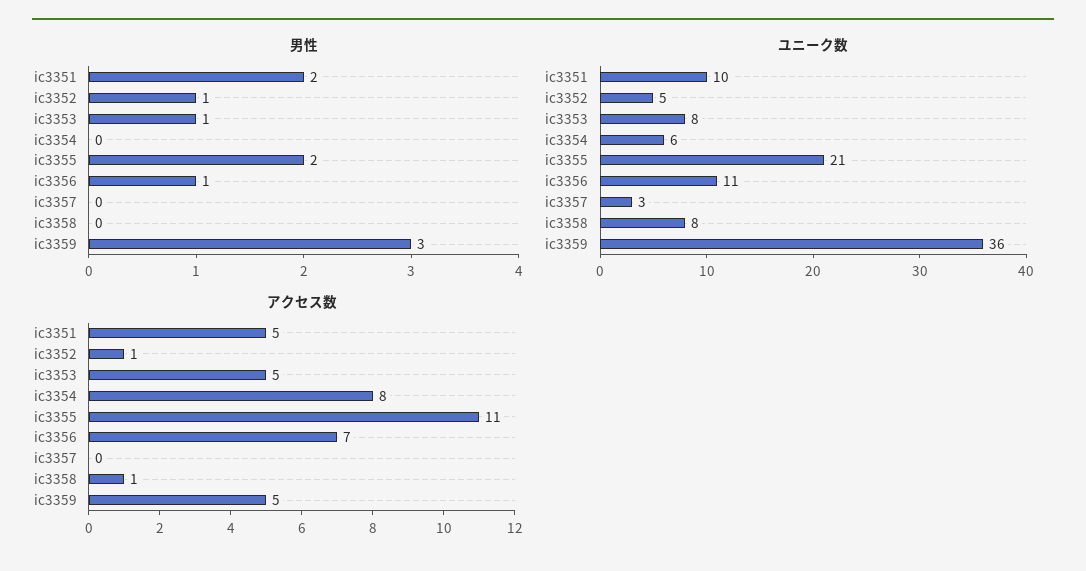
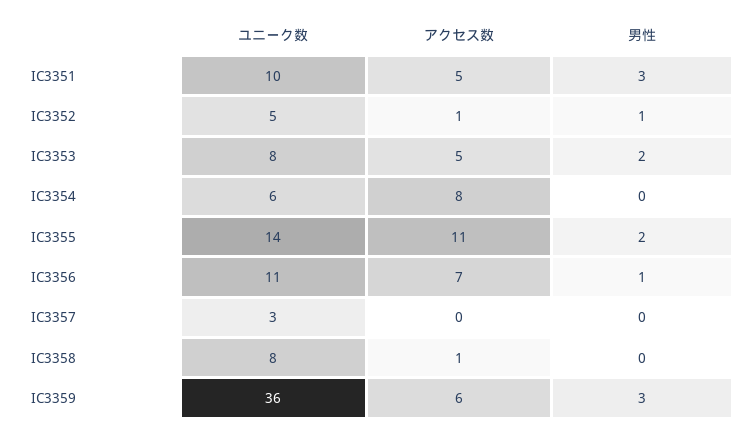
  {
    "男性": {
-     "ic3351": 2,
+     "ic3351": 3,
      "ic3352": 1,
-     "ic3353": 1,
+     "ic3353": 2,
      "ic3354": 0,
      "ic3355": 2,
      "ic3356": 1,
      "ic3357": 0,
      "ic3358": 0,
      "ic3359": 3
    },
    "ユニーク数": {
      "ic3351": 10,
      "ic3352": 5,
      "ic3353": 8,
      "ic3354": 6,
-     "ic3355": 21,
+     "ic3355": 14,
      "ic3356": 11,
      "ic3357": 3,
      "ic3358": 8,
      "ic3359": 36
    },
    "アクセス数": {
      "ic3351": 5,
      "ic3352": 1,
      "ic3353": 5,
      "ic3354": 8,
      "ic3355": 11,
      "ic3356": 7,
      "ic3357": 0,
      "ic3358": 1,
-     "ic3359": 5
+     "ic3359": 6
    }
  }

